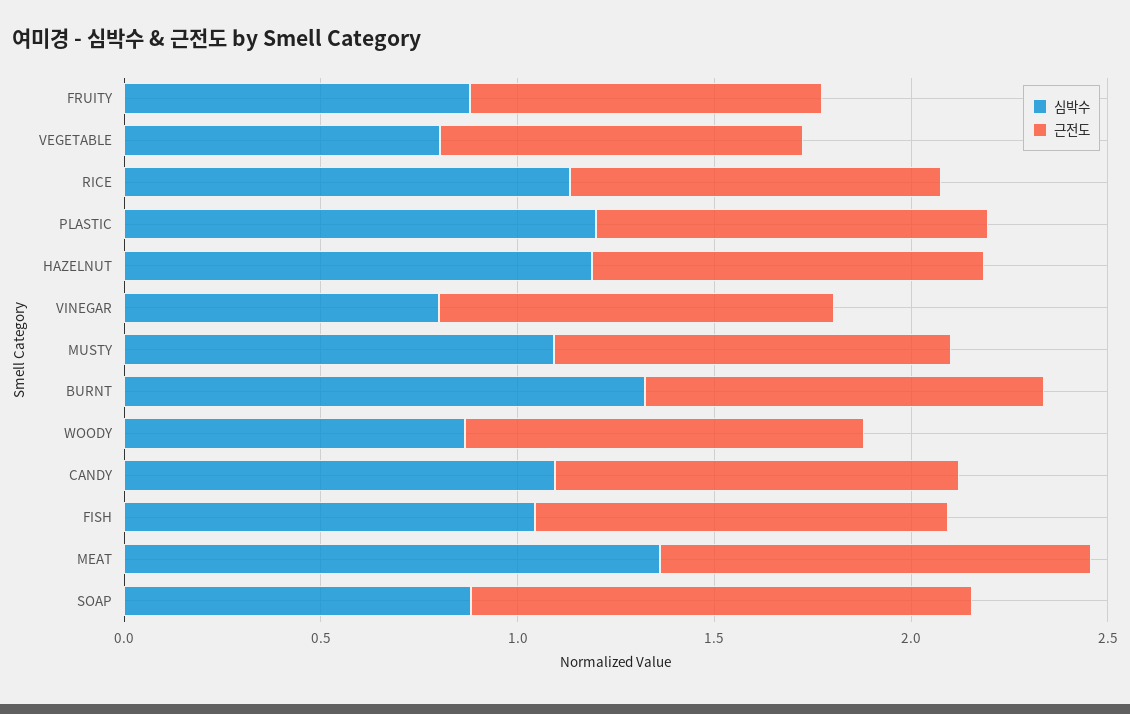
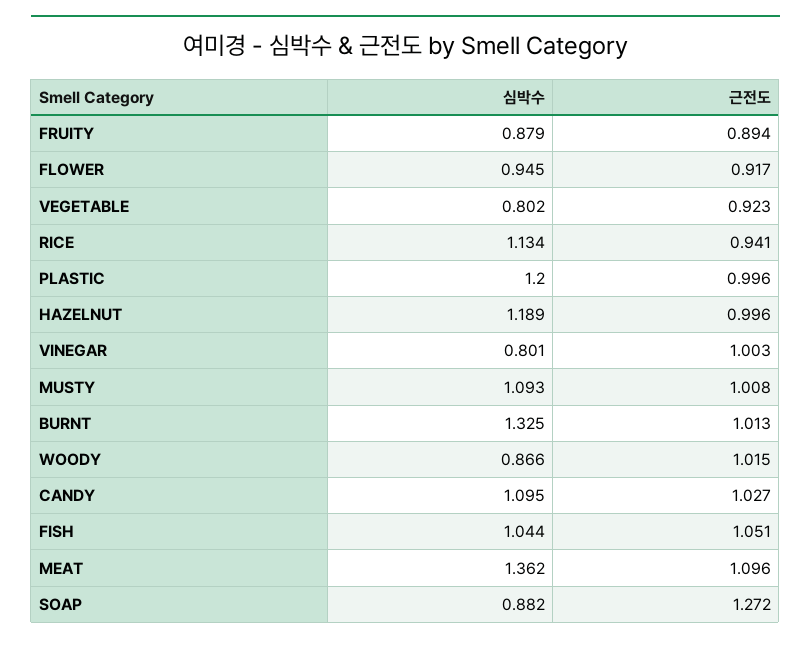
  {
    "심박수": {
      "FRUITY": 0.879,
      "VEGETABLE": 0.802,
      "RICE": 1.134,
      "PLASTIC": 1.2,
      "HAZELNUT": 1.189,
      "VINEGAR": 0.801,
      "MUSTY": 1.093,
      "BURNT": 1.325,
      "WOODY": 0.866,
      "CANDY": 1.095,
      "FISH": 1.044,
      "MEAT": 1.362,
-     "SOAP": 0.882
+     "SOAP": 0.882,
+     "FLOWER": 0.945
    },
    "근전도": {
      "FRUITY": 0.894,
      "VEGETABLE": 0.923,
      "RICE": 0.941,
      "PLASTIC": 0.996,
      "HAZELNUT": 0.996,
      "VINEGAR": 1.003,
      "MUSTY": 1.008,
      "BURNT": 1.013,
      "WOODY": 1.015,
      "CANDY": 1.027,
      "FISH": 1.051,
      "MEAT": 1.096,
-     "SOAP": 1.272
+     "SOAP": 1.272,
+     "FLOWER": 0.917
    }
  }

